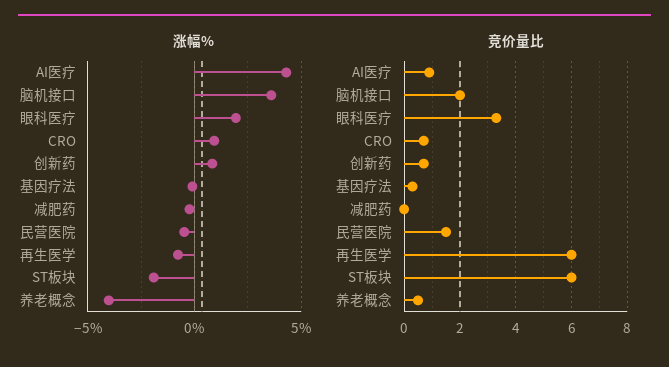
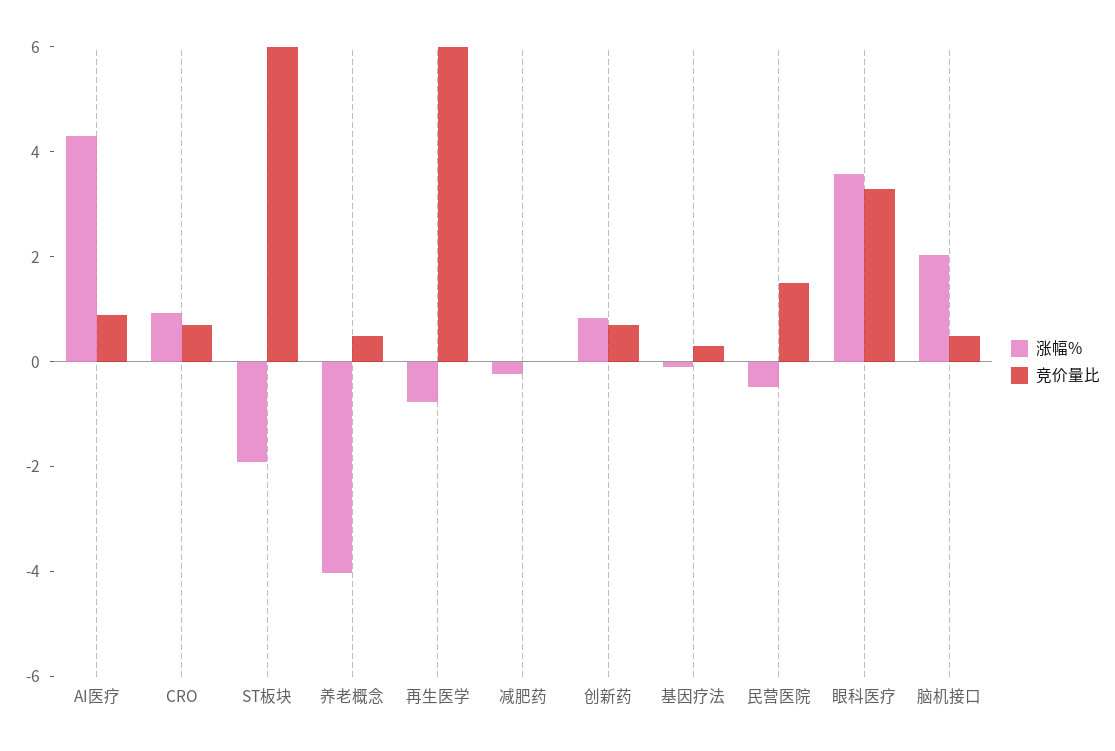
  {
    "涨幅%": {
      "AI医疗": 4.5,
-     "脑机接口": 3.5,
+     "脑机接口": 2,
-     "眼科医疗": 2,
+     "眼科医疗": 3.5,
      "CRO": 1,
      "创新药": 1,
      "基因疗法": 0,
      "减肥药": 0,
      "民营医院": -0.5,
      "再生医学": -1,
      "ST板块": -2,
      "养老概念": -4
    },
    "竞价量比": {
      "AI医疗": 1,
-     "脑机接口": 2,
+     "脑机接口": 0.5,
      "眼科医疗": 3.5,
      "CRO": 0.5,
      "创新药": 0.5,
      "基因疗法": 0.5,
      "减肥药": 0,
      "民营医院": 1.5,
      "再生医学": 6,
      "ST板块": 6,
      "养老概念": 0.5
    }
  }

